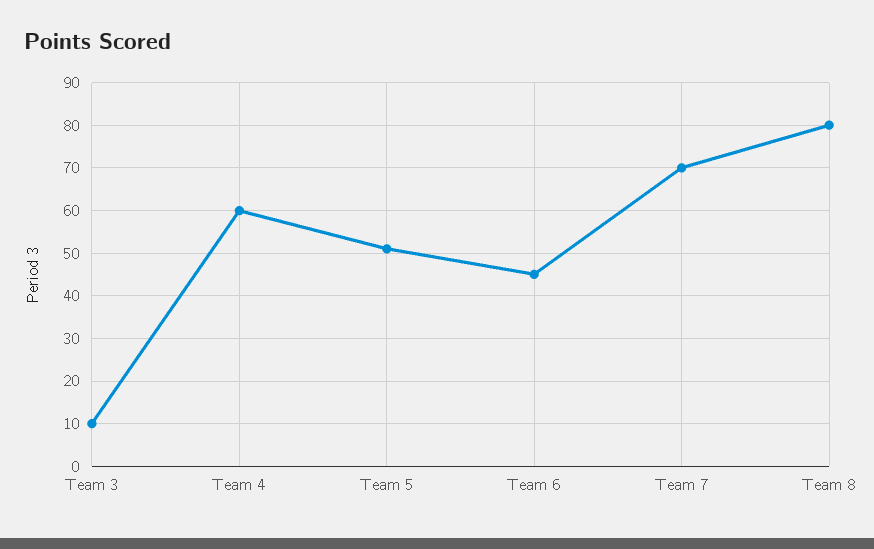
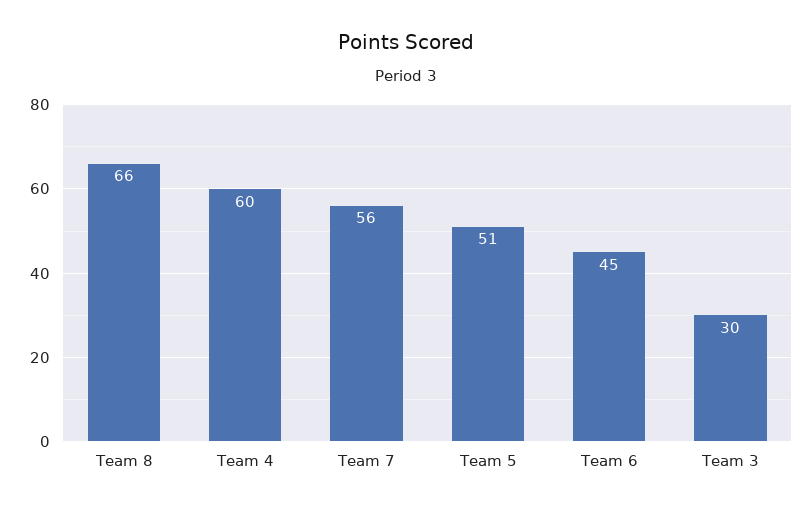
  {
-   "Team 3": 10,
+   "Team 3": 30,
    "Team 4": 60,
    "Team 5": 51,
    "Team 6": 45,
-   "Team 7": 70,
+   "Team 7": 56,
-   "Team 8": 80
+   "Team 8": 66
  }

